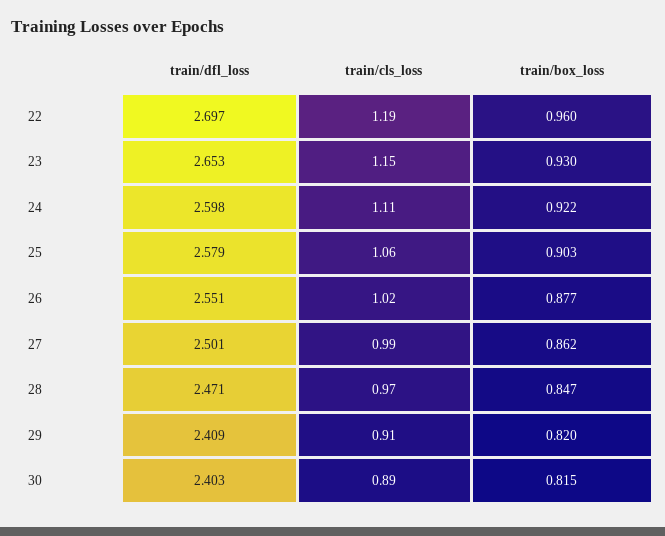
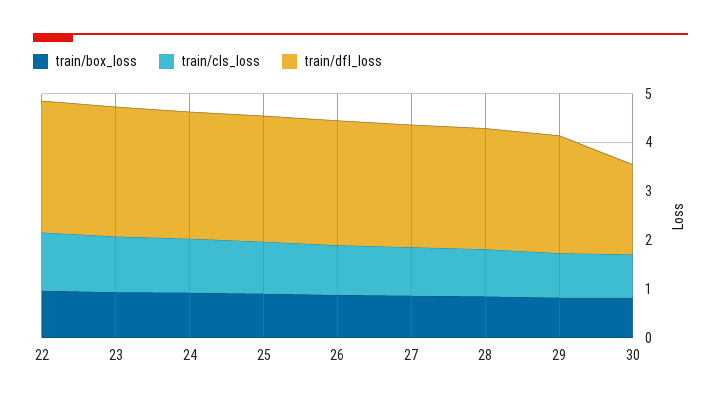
  {
    "train/dfl_loss": {
      "22": 2.697,
      "23": 2.653,
      "24": 2.598,
      "25": 2.579,
      "26": 2.551,
      "27": 2.501,
      "28": 2.471,
      "29": 2.409,
-     "30": 2.403
+     "30": 1.8
    },
    "train/cls_loss": {
      "22": 1.19,
      "23": 1.15,
      "24": 1.11,
      "25": 1.06,
      "26": 1.02,
      "27": 0.99,
      "28": 0.97,
      "29": 0.91,
      "30": 0.89
    },
    "train/box_loss": {
      "22": 0.96,
      "23": 0.93,
      "24": 0.922,
      "25": 0.903,
      "26": 0.877,
      "27": 0.862,
      "28": 0.847,
      "29": 0.82,
      "30": 0.815
    }
  }

